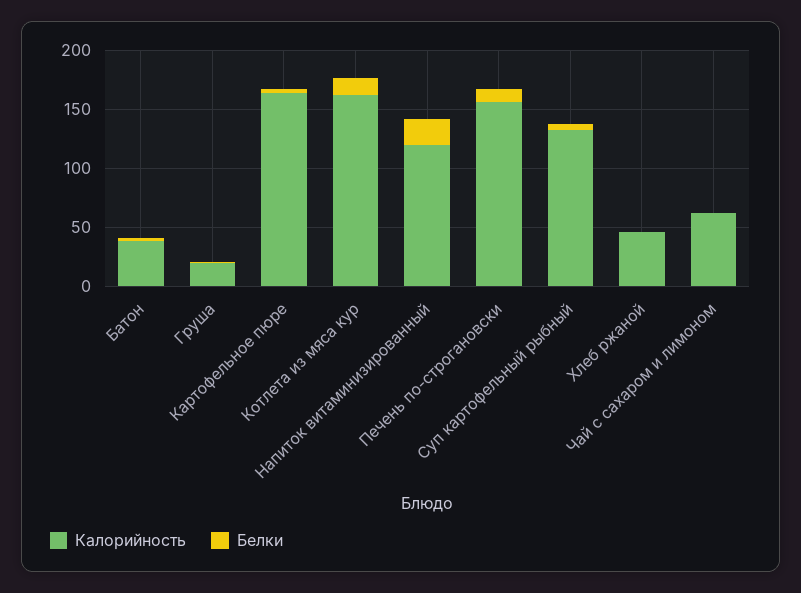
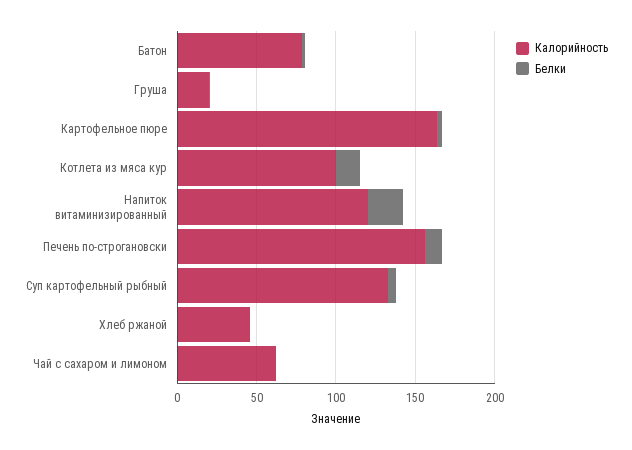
  {
    "Калорийность": {
-     "Батон": 40,
+     "Батон": 80,
      "Груша": 20,
      "Картофельное пюре": 160,
-     "Котлета из мяса кур": 160,
+     "Котлета из мяса кур": 100,
      "Напиток витаминизированный": 120,
      "Печень по-строгановски": 160,
      "Суп картофельный рыбный": 130,
      "Хлеб ржаной": 50,
      "Чай с сахаром и лимоном": 60
    },
    "Белки": {
      "Батон": 0,
      "Груша": 0,
      "Картофельное пюре": 0,
      "Котлета из мяса кур": 20,
      "Напиток витаминизированный": 20,
      "Печень по-строгановски": 10,
      "Суп картофельный рыбный": 10,
      "Хлеб ржаной": 0,
      "Чай с сахаром и лимоном": 0
    }
  }

